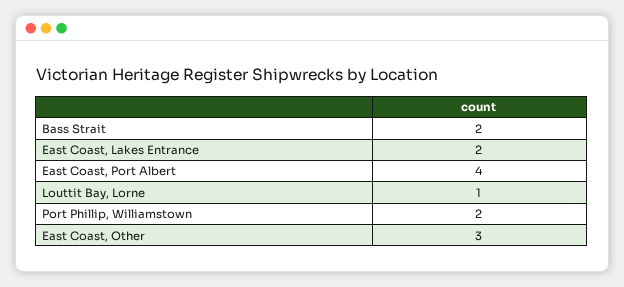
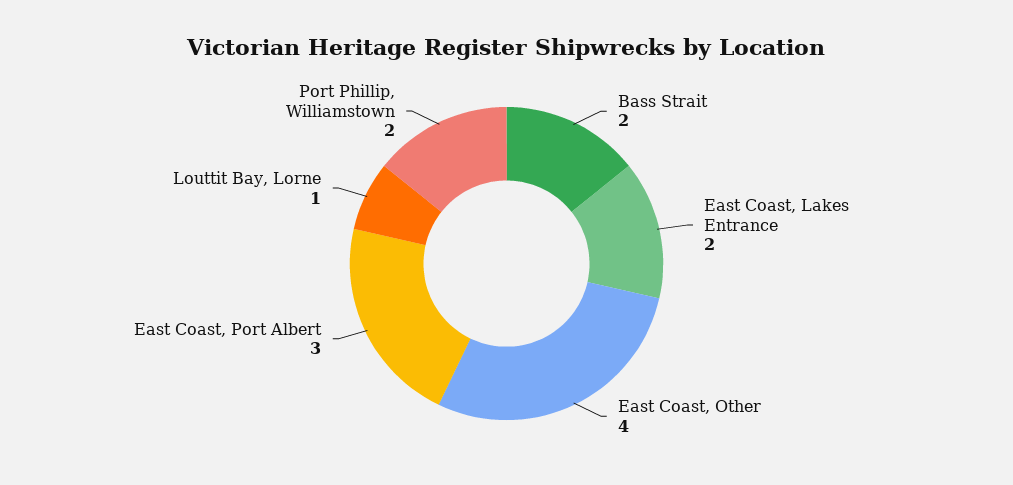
  {
    "Bass Strait": 2,
    "East Coast, Lakes Entrance": 2,
-   "East Coast, Port Albert": 4,
+   "East Coast, Port Albert": 3,
    "Louttit Bay, Lorne": 1,
    "Port Phillip, Williamstown": 2,
-   "East Coast, Other": 3
+   "East Coast, Other": 4
  }

